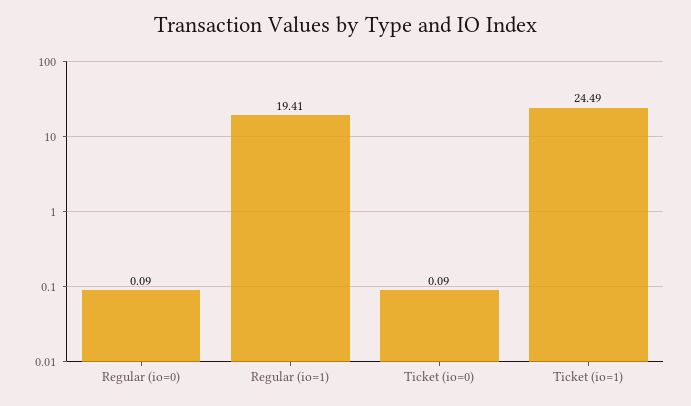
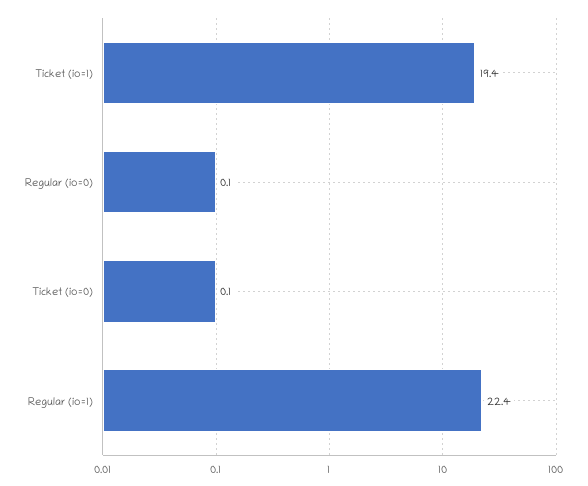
  {
    "Regular (io=0)": 0.09,
-   "Regular (io=1)": 19.41,
+   "Regular (io=1)": 22.4,
    "Ticket (io=0)": 0.09,
-   "Ticket (io=1)": 24.49
+   "Ticket (io=1)": 19.4
  }

